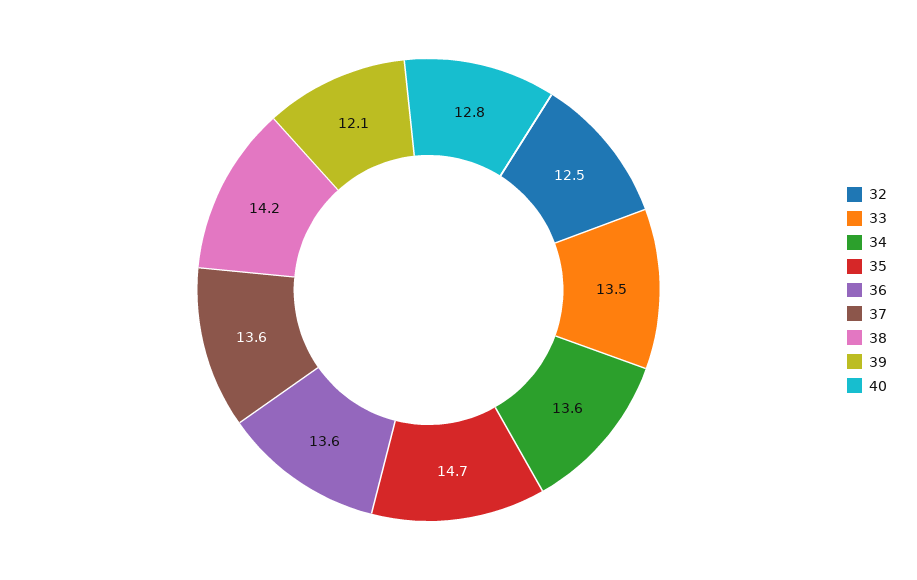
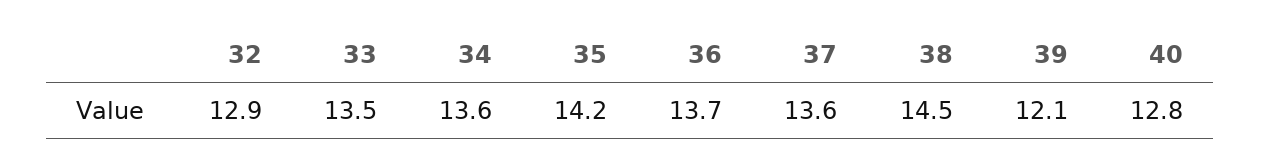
  {
-   "32": 12.5,
+   "32": 12.9,
    "33": 13.5,
    "34": 13.6,
-   "35": 14.7,
+   "35": 14.2,
-   "36": 13.6,
+   "36": 13.7,
    "37": 13.6,
-   "38": 14.2,
+   "38": 14.5,
    "39": 12.1,
    "40": 12.8
  }

